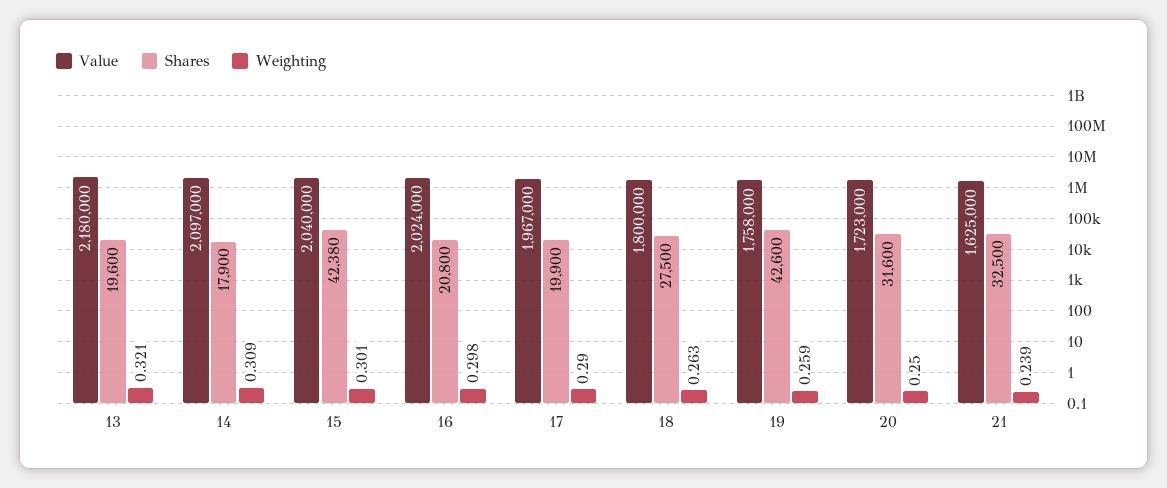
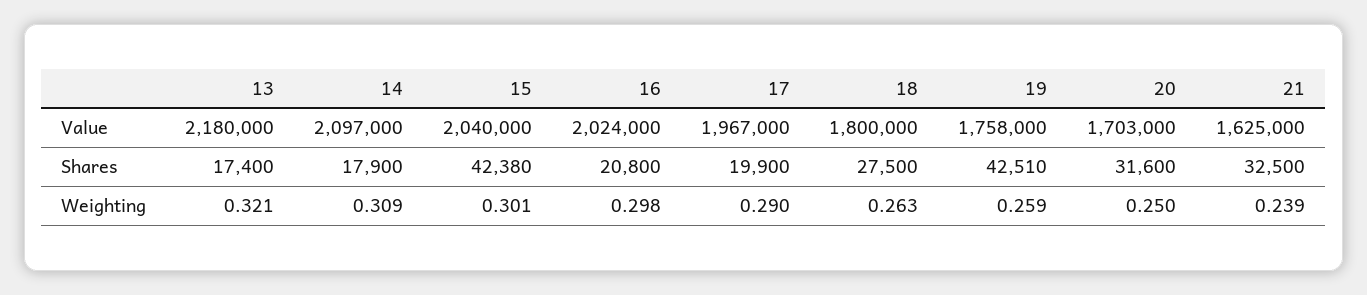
  {
    "Value": {
      "13": 2180000,
      "14": 2097000,
      "15": 2040000,
      "16": 2024000,
      "17": 1967000,
      "18": 1800000,
      "19": 1758000,
-     "20": 1723000,
+     "20": 1703000,
      "21": 1625000
    },
    "Shares": {
-     "13": 19600,
+     "13": 17400,
      "14": 17900,
      "15": 42380,
      "16": 20800,
      "17": 19900,
      "18": 27500,
-     "19": 42600,
+     "19": 42510,
      "20": 31600,
      "21": 32500
    },
    "Weighting": {
      "13": 0.321,
      "14": 0.309,
      "15": 0.301,
      "16": 0.298,
      "17": 0.29,
      "18": 0.263,
      "19": 0.259,
      "20": 0.25,
      "21": 0.239
    }
  }

